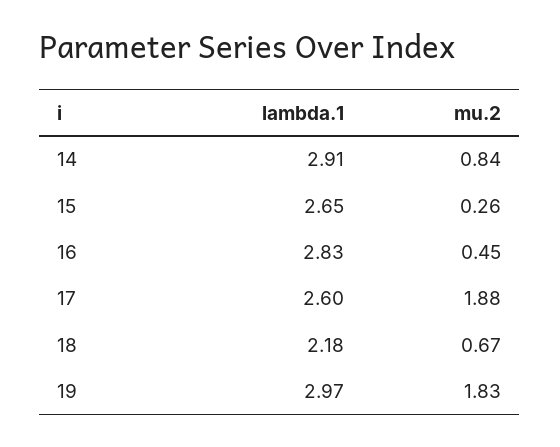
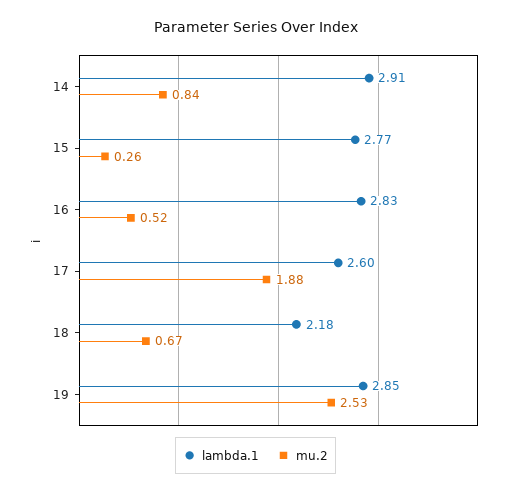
  {
    "lambda.1": {
      "14": 2.91,
-     "15": 2.65,
+     "15": 2.77,
      "16": 2.83,
      "17": 2.6,
      "18": 2.18,
-     "19": 2.97
+     "19": 2.85
    },
    "mu.2": {
      "14": 0.84,
      "15": 0.26,
-     "16": 0.45,
+     "16": 0.52,
      "17": 1.88,
      "18": 0.67,
-     "19": 1.83
+     "19": 2.53
    }
  }

